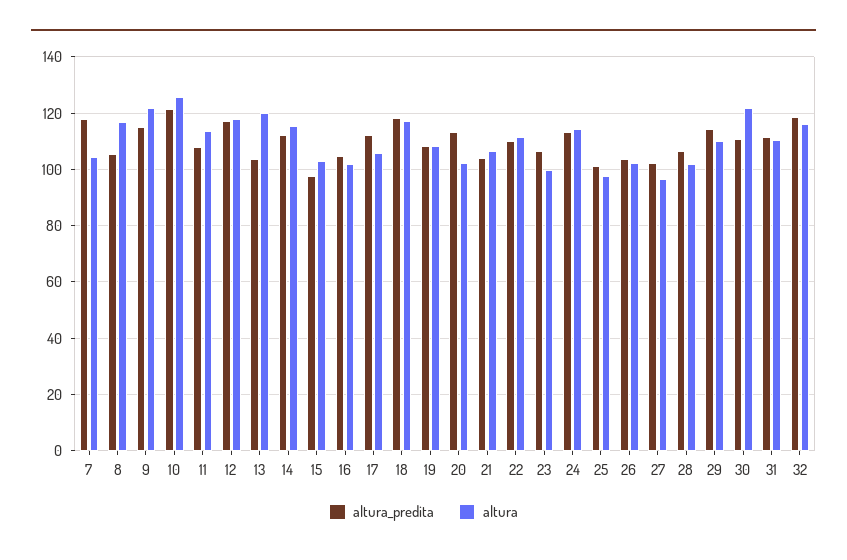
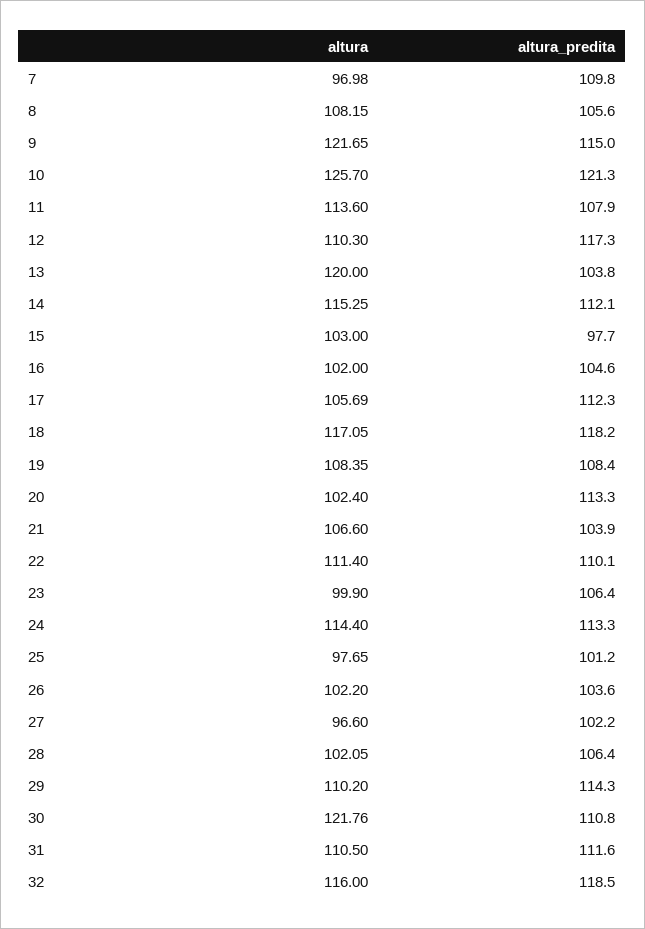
  {
    "altura_predita": {
-     "7": 117.5,
+     "7": 109.8,
      "8": 105.6,
      "9": 115,
      "10": 121.3,
      "11": 107.9,
      "12": 117.3,
      "13": 103.8,
      "14": 112.1,
      "15": 97.7,
      "16": 104.6,
      "17": 112.3,
      "18": 118.2,
      "19": 108.4,
      "20": 113.3,
      "21": 103.9,
      "22": 110.1,
      "23": 106.4,
      "24": 113.3,
      "25": 101.2,
      "26": 103.6,
      "27": 102.2,
      "28": 106.4,
      "29": 114.3,
      "30": 110.8,
      "31": 111.6,
      "32": 118.5
    },
    "altura": {
-     "7": 105,
+     "7": 96.98,
-     "8": 117.5,
+     "8": 108.15,
      "9": 121.65,
      "10": 125.7,
      "11": 113.6,
-     "12": 117.5,
+     "12": 110.3,
      "13": 120,
      "14": 115.25,
      "15": 103,
      "16": 102,
      "17": 105.69,
      "18": 117.05,
      "19": 108.35,
      "20": 102.4,
      "21": 106.6,
      "22": 111.4,
      "23": 99.9,
      "24": 114.4,
      "25": 97.65,
      "26": 102.2,
      "27": 96.6,
      "28": 102.05,
      "29": 110.2,
      "30": 121.76,
      "31": 110.5,
      "32": 116
    }
  }

